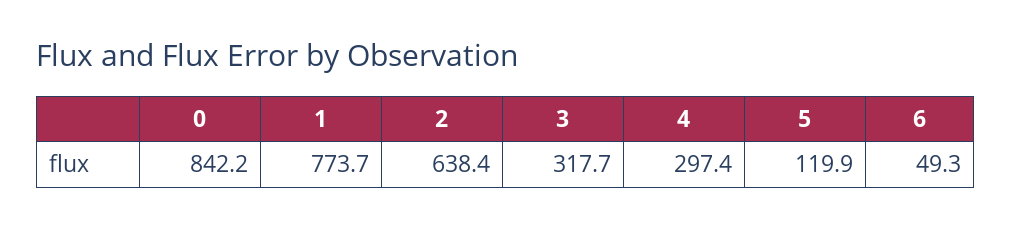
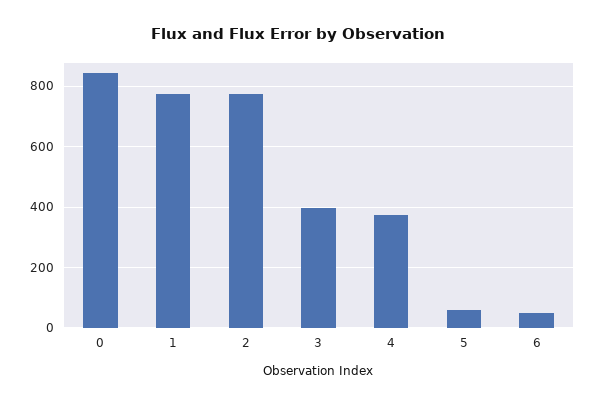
  {
    "0": 842.2,
    "1": 773.7,
-   "2": 638.4,
+   "2": 780,
-   "3": 317.7,
+   "3": 400,
-   "4": 297.4,
+   "4": 380,
-   "5": 119.9,
+   "5": 60,
    "6": 49.3
  }

